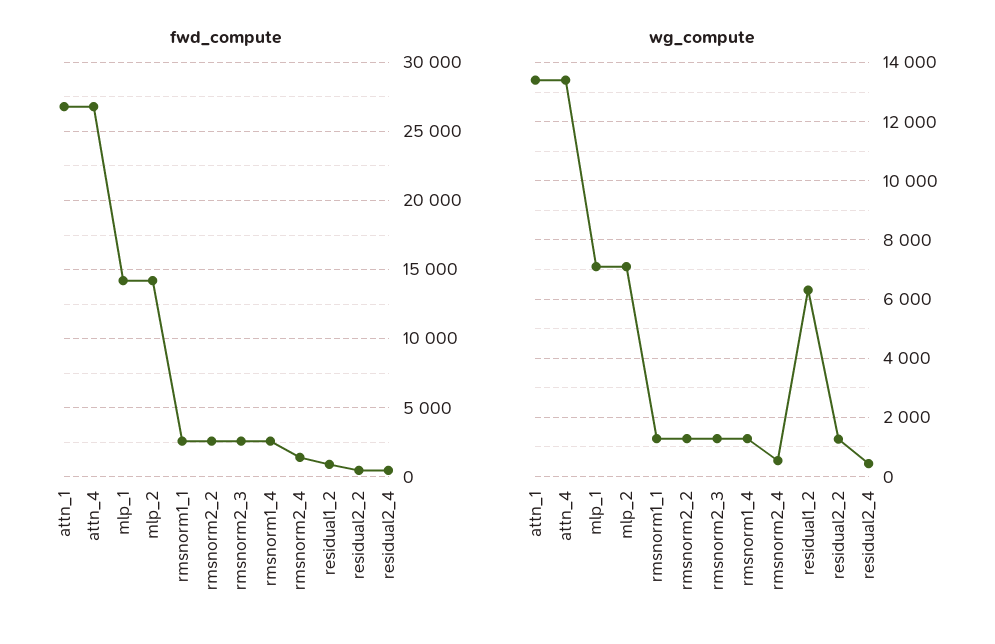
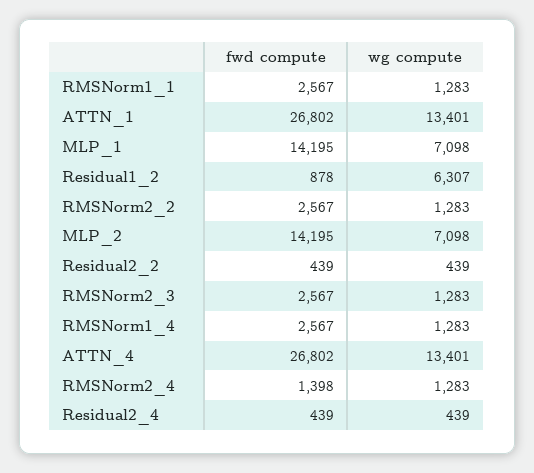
  {
    "fwd_compute": {
      "attn_1": 26802,
      "attn_4": 26802,
      "mlp_1": 14195,
      "mlp_2": 14195,
      "rmsnorm1_1": 2567,
      "rmsnorm2_2": 2567,
      "rmsnorm2_3": 2567,
      "rmsnorm1_4": 2567,
      "rmsnorm2_4": 1398,
      "residual1_2": 878,
      "residual2_2": 439,
      "residual2_4": 439
    },
    "wg_compute": {
      "attn_1": 13401,
      "attn_4": 13401,
      "mlp_1": 7098,
      "mlp_2": 7098,
      "rmsnorm1_1": 1283,
      "rmsnorm2_2": 1283,
      "rmsnorm2_3": 1283,
      "rmsnorm1_4": 1283,
-     "rmsnorm2_4": 500,
+     "rmsnorm2_4": 1283,
      "residual1_2": 6307,
-     "residual2_2": 1250,
+     "residual2_2": 439,
      "residual2_4": 439
    }
  }

